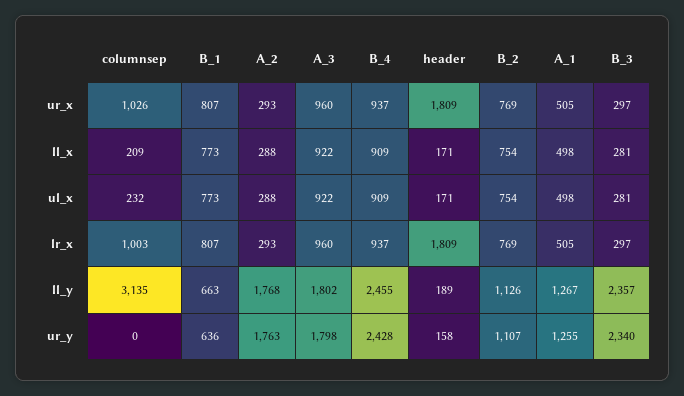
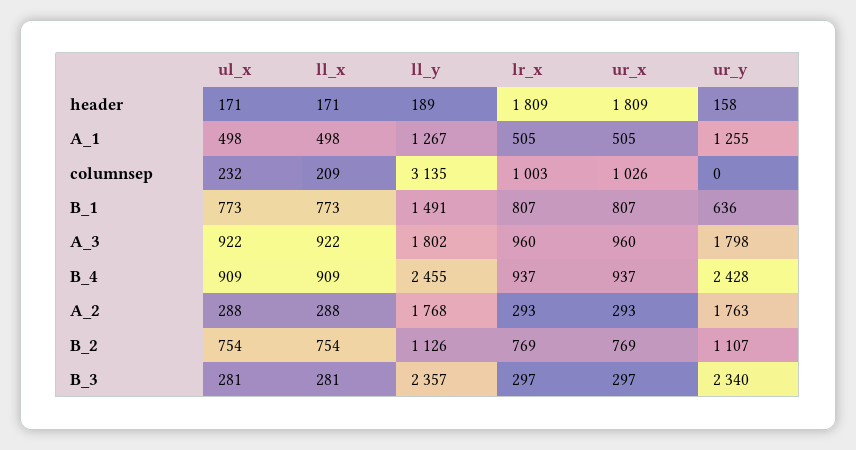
  {
    "columnsep": {
      "ur_x": 1026,
      "ll_x": 209,
      "ul_x": 232,
      "lr_x": 1003,
      "ll_y": 3135,
      "ur_y": 0
    },
    "B_1": {
      "ur_x": 807,
      "ll_x": 773,
      "ul_x": 773,
      "lr_x": 807,
-     "ll_y": 663,
+     "ll_y": 1491,
      "ur_y": 636
    },
    "A_2": {
      "ur_x": 293,
      "ll_x": 288,
      "ul_x": 288,
      "lr_x": 293,
      "ll_y": 1768,
      "ur_y": 1763
    },
    "A_3": {
      "ur_x": 960,
      "ll_x": 922,
      "ul_x": 922,
      "lr_x": 960,
      "ll_y": 1802,
      "ur_y": 1798
    },
    "B_4": {
      "ur_x": 937,
      "ll_x": 909,
      "ul_x": 909,
      "lr_x": 937,
      "ll_y": 2455,
      "ur_y": 2428
    },
    "header": {
      "ur_x": 1809,
      "ll_x": 171,
      "ul_x": 171,
      "lr_x": 1809,
      "ll_y": 189,
      "ur_y": 158
    },
    "B_2": {
      "ur_x": 769,
      "ll_x": 754,
      "ul_x": 754,
      "lr_x": 769,
      "ll_y": 1126,
      "ur_y": 1107
    },
    "A_1": {
      "ur_x": 505,
      "ll_x": 498,
      "ul_x": 498,
      "lr_x": 505,
      "ll_y": 1267,
      "ur_y": 1255
    },
    "B_3": {
      "ur_x": 297,
      "ll_x": 281,
      "ul_x": 281,
      "lr_x": 297,
      "ll_y": 2357,
      "ur_y": 2340
    }
  }

